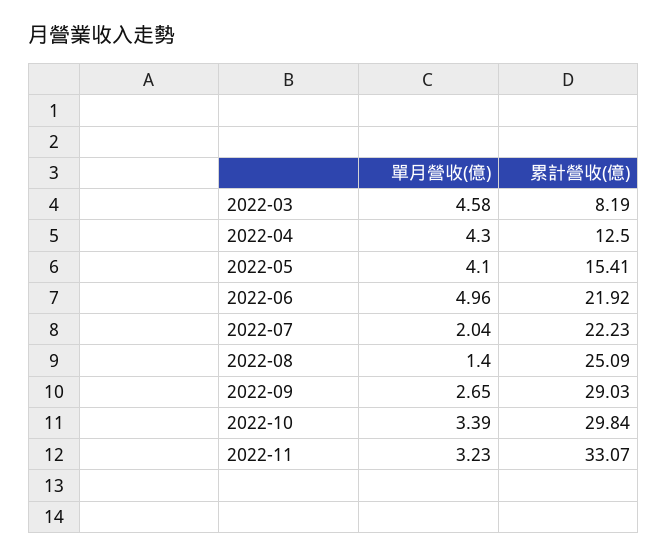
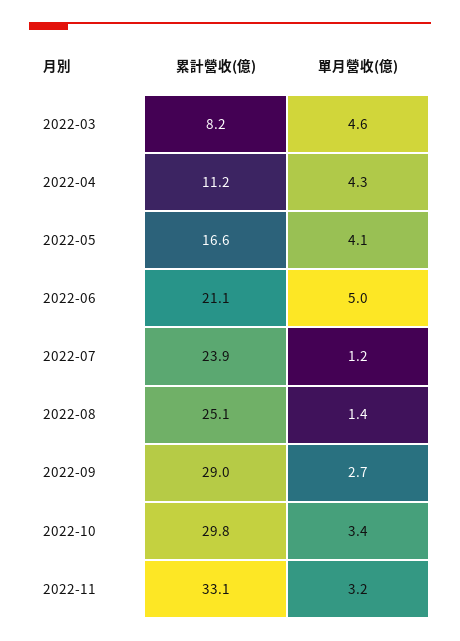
  {
    "單月營收(億)": {
      "2022-03": 4.58,
      "2022-04": 4.3,
      "2022-05": 4.1,
      "2022-06": 4.96,
-     "2022-07": 2.04,
+     "2022-07": 1.2,
      "2022-08": 1.4,
      "2022-09": 2.65,
      "2022-10": 3.39,
      "2022-11": 3.23
    },
    "累計營收(億)": {
      "2022-03": 8.19,
-     "2022-04": 12.5,
+     "2022-04": 11.2,
-     "2022-05": 15.41,
+     "2022-05": 16.6,
-     "2022-06": 21.92,
+     "2022-06": 21.1,
-     "2022-07": 22.23,
+     "2022-07": 23.9,
      "2022-08": 25.09,
      "2022-09": 29.03,
      "2022-10": 29.84,
      "2022-11": 33.07
    }
  }

